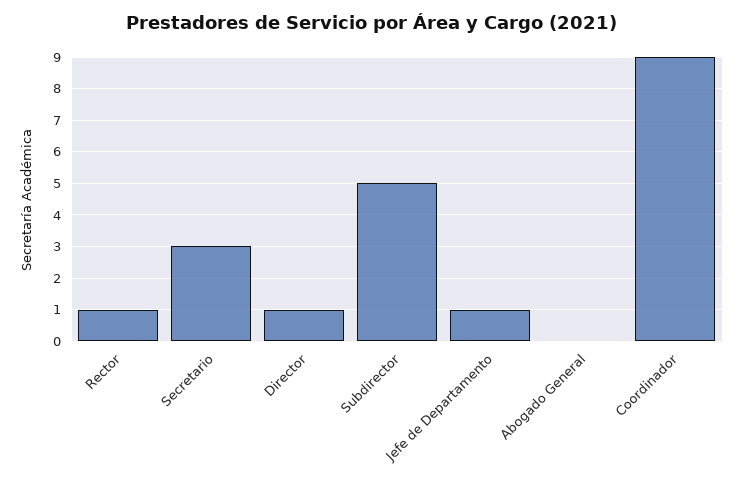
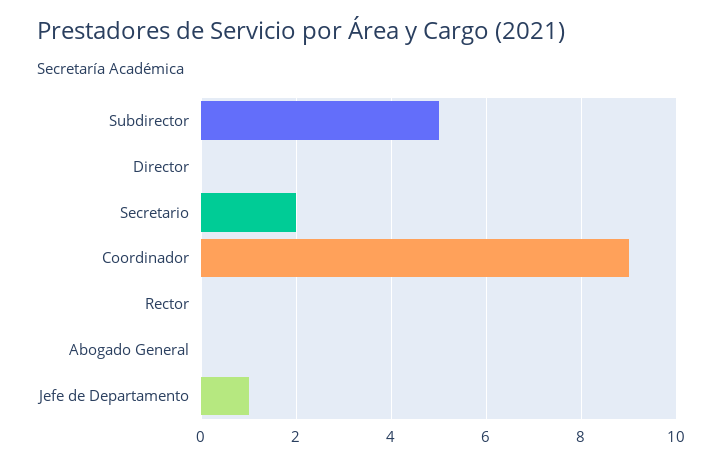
  {
-   "Rector": 1,
+   "Rector": 0,
-   "Secretario": 3,
+   "Secretario": 2,
-   "Director": 1,
+   "Director": 0,
    "Subdirector": 5,
    "Jefe de Departamento": 1,
    "Abogado General": 0,
    "Coordinador": 9
  }

